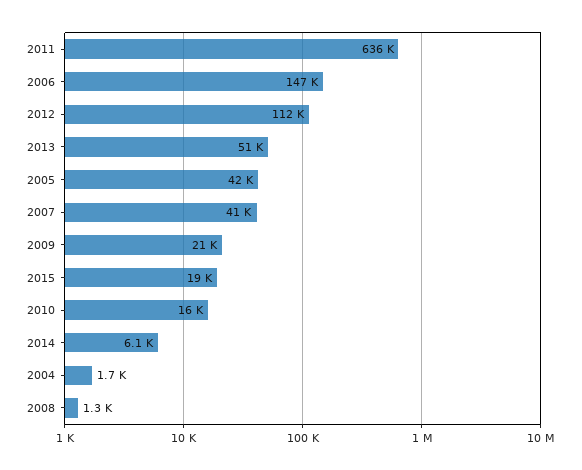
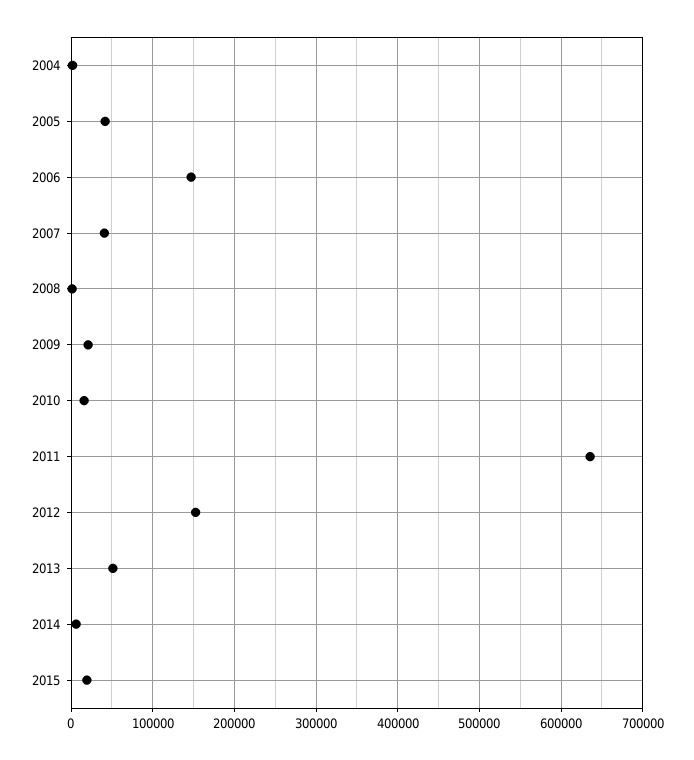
  {
    "2011": 636000,
    "2006": 147000,
-   "2012": 112000,
+   "2012": 150000,
    "2013": 51000,
    "2005": 42000,
    "2007": 41000,
    "2009": 21000,
    "2015": 19000,
    "2010": 16000,
    "2014": 6100,
    "2004": 1700,
    "2008": 1300
  }

